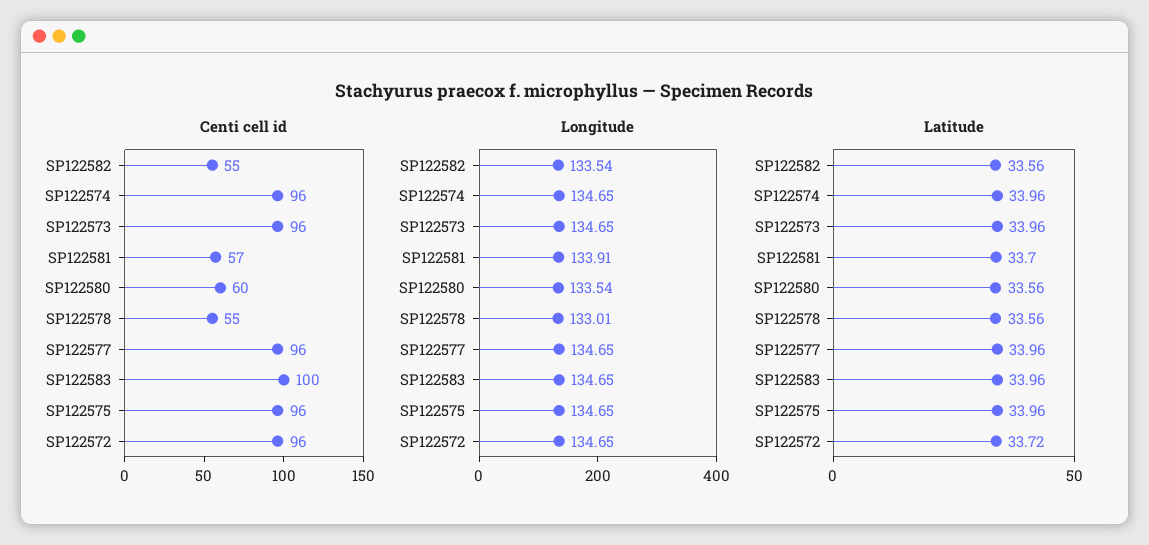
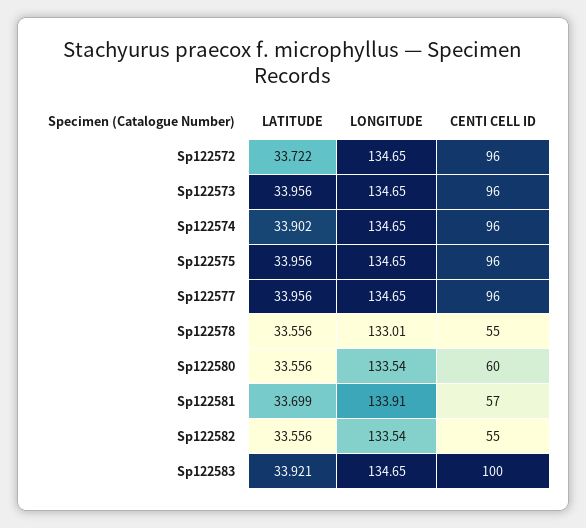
  {
    "Centi cell id": {
      "SP122582": 55,
      "SP122574": 96,
      "SP122573": 96,
      "SP122581": 57,
      "SP122580": 60,
      "SP122578": 55,
      "SP122577": 96,
      "SP122583": 100,
      "SP122575": 96,
      "SP122572": 96
    },
    "Longitude": {
      "SP122582": 133.54,
      "SP122574": 134.65,
      "SP122573": 134.65,
      "SP122581": 133.91,
      "SP122580": 133.54,
      "SP122578": 133.01,
      "SP122577": 134.65,
      "SP122583": 134.65,
      "SP122575": 134.65,
      "SP122572": 134.65
    },
    "Latitude": {
      "SP122582": 33.556,
-     "SP122574": 33.96,
+     "SP122574": 33.902,
      "SP122573": 33.956,
      "SP122581": 33.699,
      "SP122580": 33.556,
      "SP122578": 33.556,
      "SP122577": 33.956,
-     "SP122583": 33.96,
+     "SP122583": 33.921,
      "SP122575": 33.956,
      "SP122572": 33.722
    }
  }

